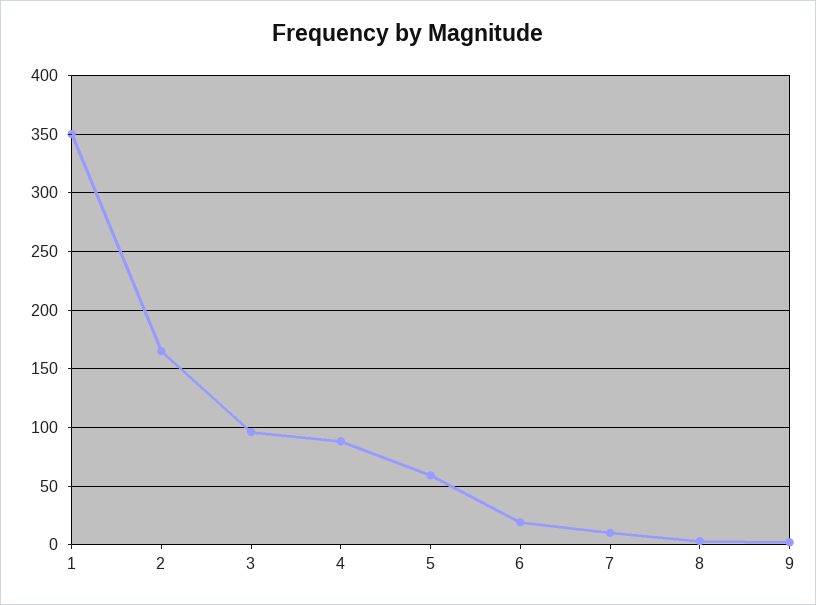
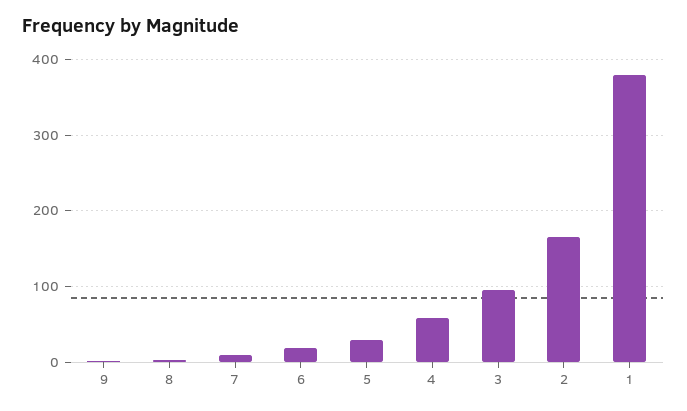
  {
-   "1": 350,
+   "1": 380,
    "2": 170,
    "3": 100,
-   "4": 90,
+   "4": 60,
-   "5": 60,
+   "5": 30,
    "6": 20,
    "7": 10,
    "8": 0,
    "9": 0
  }

